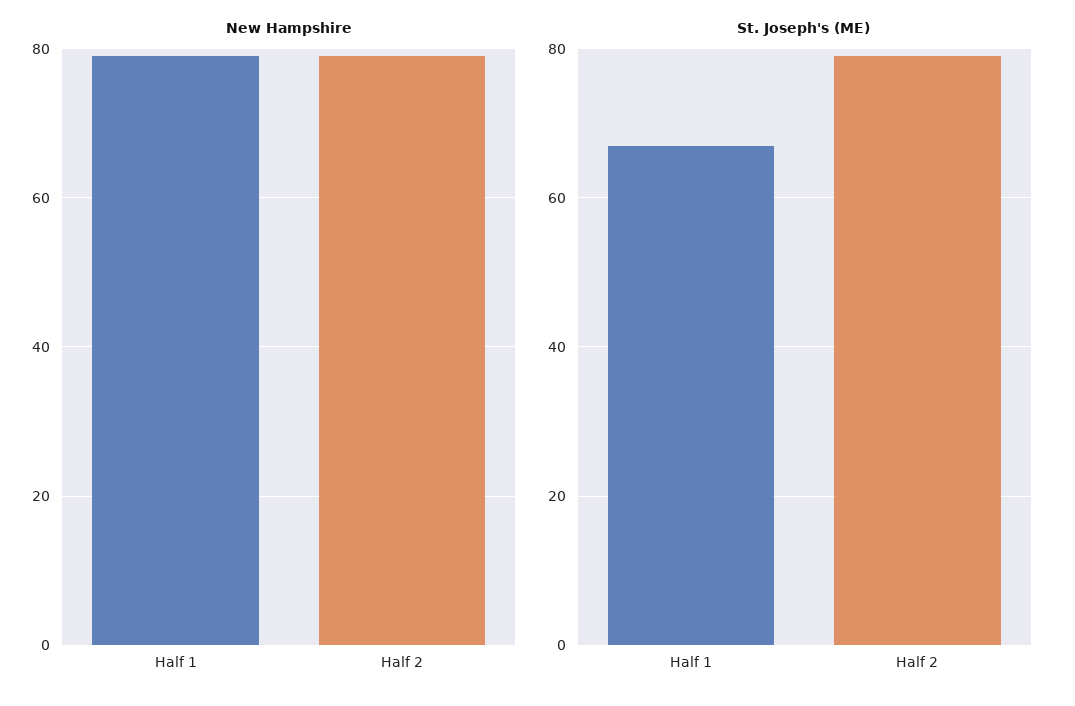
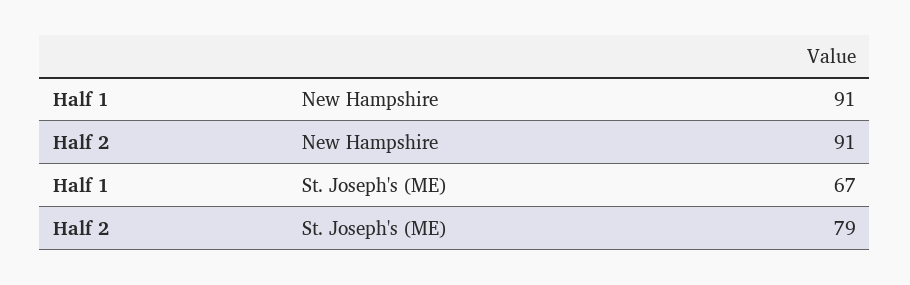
  {
    "New Hampshire": {
-     "Half 1": 80,
+     "Half 1": 91,
-     "Half 2": 80
+     "Half 2": 91
    },
    "St. Joseph's (ME)": {
      "Half 1": 67,
      "Half 2": 79
    }
  }

